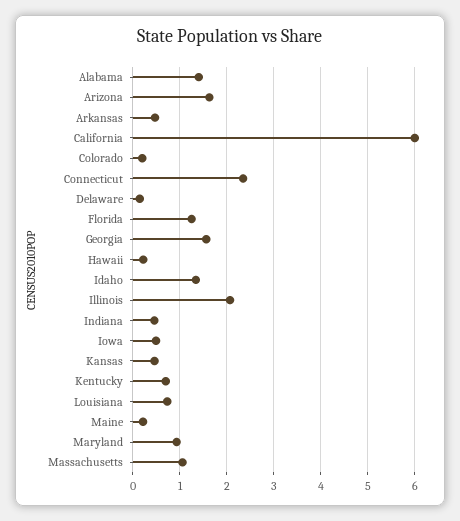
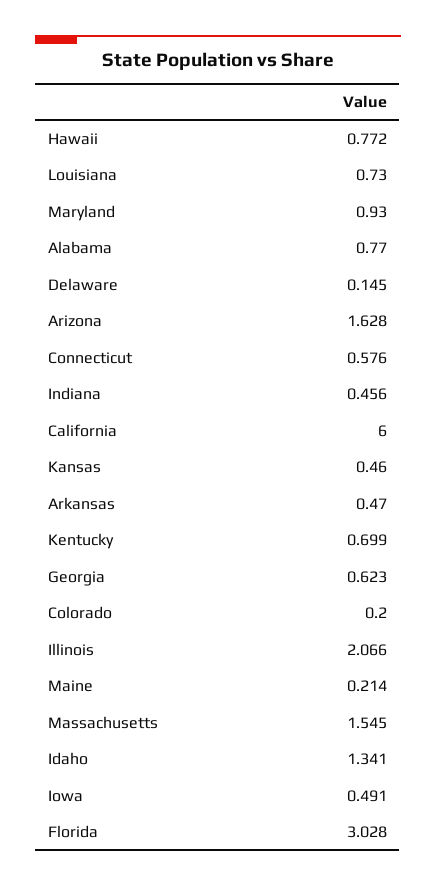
  {
-   "Alabama": 1.4,
+   "Alabama": 0.77,
    "Arizona": 1.628,
    "Arkansas": 0.47,
    "California": 6,
    "Colorado": 0.2,
-   "Connecticut": 2.4,
+   "Connecticut": 0.576,
    "Delaware": 0.145,
-   "Florida": 1.2,
+   "Florida": 3.028,
-   "Georgia": 1.6,
+   "Georgia": 0.623,
-   "Hawaii": 0.2,
+   "Hawaii": 0.772,
    "Idaho": 1.341,
    "Illinois": 2.066,
    "Indiana": 0.456,
    "Iowa": 0.491,
    "Kansas": 0.46,
    "Kentucky": 0.699,
    "Louisiana": 0.73,
    "Maine": 0.214,
    "Maryland": 0.93,
-   "Massachusetts": 1
+   "Massachusetts": 1.545
  }

